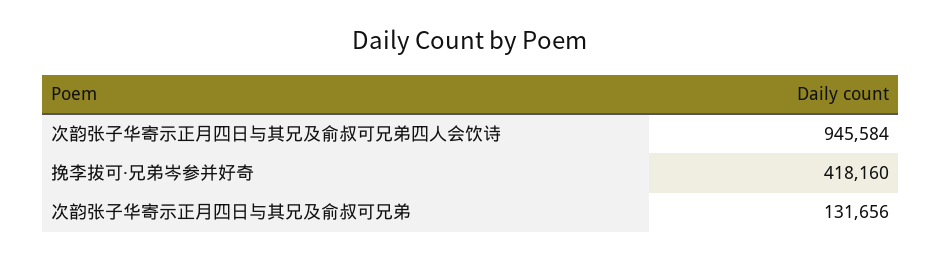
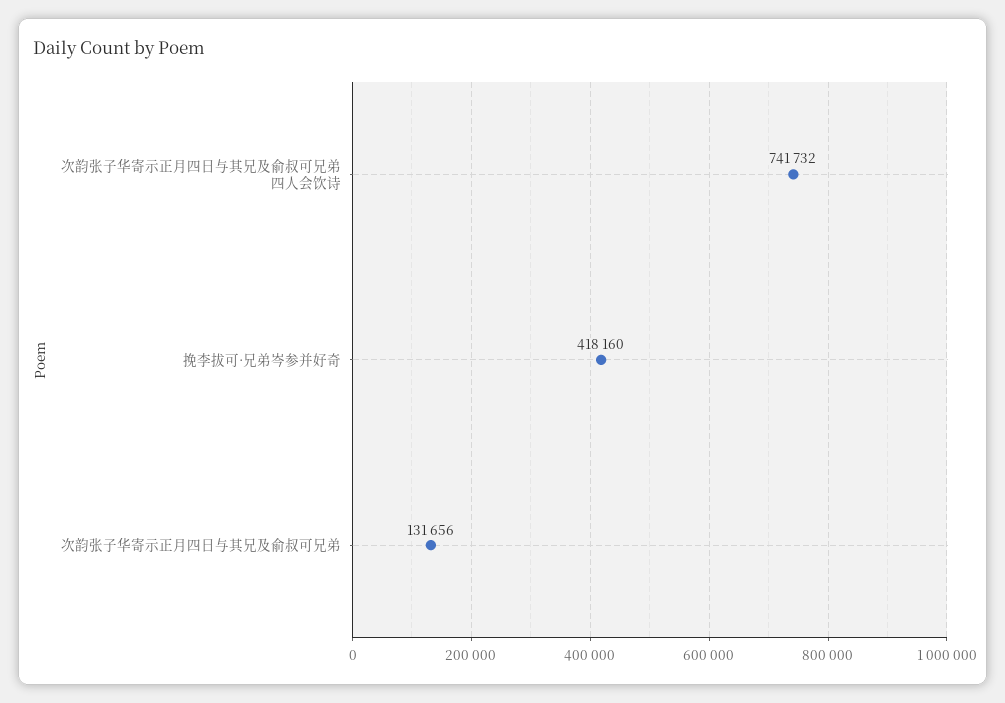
  {
-   "次韵张子华寄示正月四日与其兄及俞叔可兄弟四人会饮诗": 945584,
+   "次韵张子华寄示正月四日与其兄及俞叔可兄弟四人会饮诗": 741732,
    "挽李拔可·兄弟岑参并好奇": 418160,
    "次韵张子华寄示正月四日与其兄及俞叔可兄弟": 131656
  }

